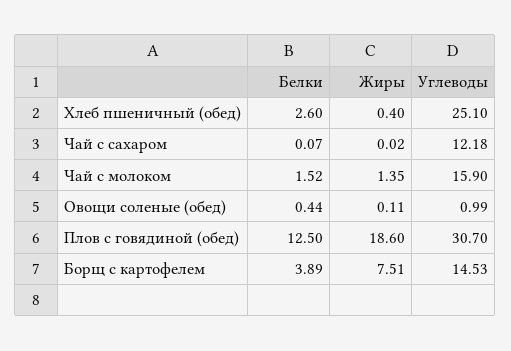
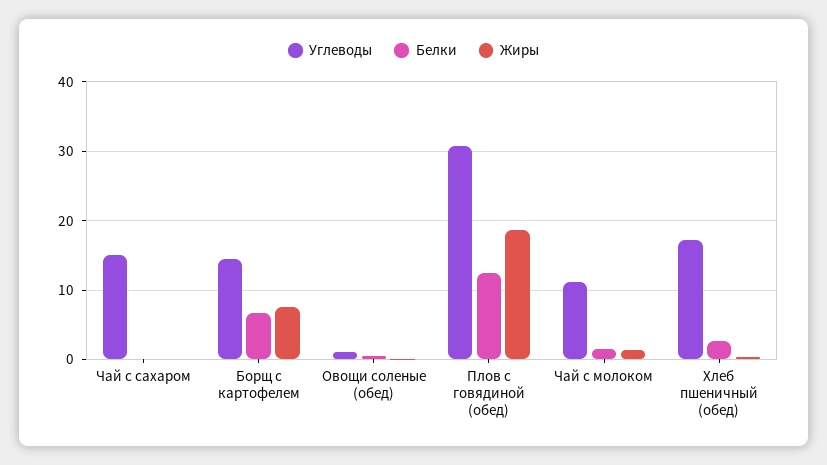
  {
    "Белки": {
      "Хлеб пшеничный (обед)": 2.6,
      "Чай с сахаром": 0.07,
      "Чай с молоком": 1.52,
      "Овощи соленые (обед)": 0.44,
      "Плов с говядиной (обед)": 12.5,
-     "Борщ с картофелем": 3.89
+     "Борщ с картофелем": 7
    },
    "Жиры": {
      "Хлеб пшеничный (обед)": 0.4,
      "Чай с сахаром": 0.02,
      "Чай с молоком": 1.35,
      "Овощи соленые (обед)": 0.11,
      "Плов с говядиной (обед)": 18.6,
      "Борщ с картофелем": 7.51
    },
    "Углеводы": {
-     "Хлеб пшеничный (обед)": 25.1,
+     "Хлеб пшеничный (обед)": 17,
-     "Чай с сахаром": 12.18,
+     "Чай с сахаром": 15,
-     "Чай с молоком": 15.9,
+     "Чай с молоком": 11,
      "Овощи соленые (обед)": 0.99,
      "Плов с говядиной (обед)": 30.7,
      "Борщ с картофелем": 14.53
    }
  }

